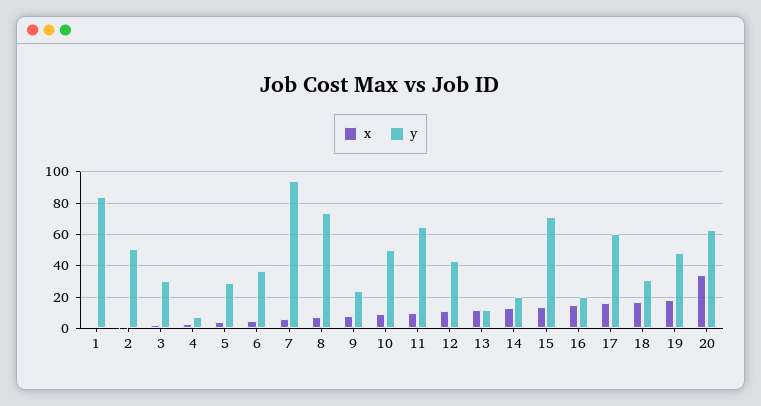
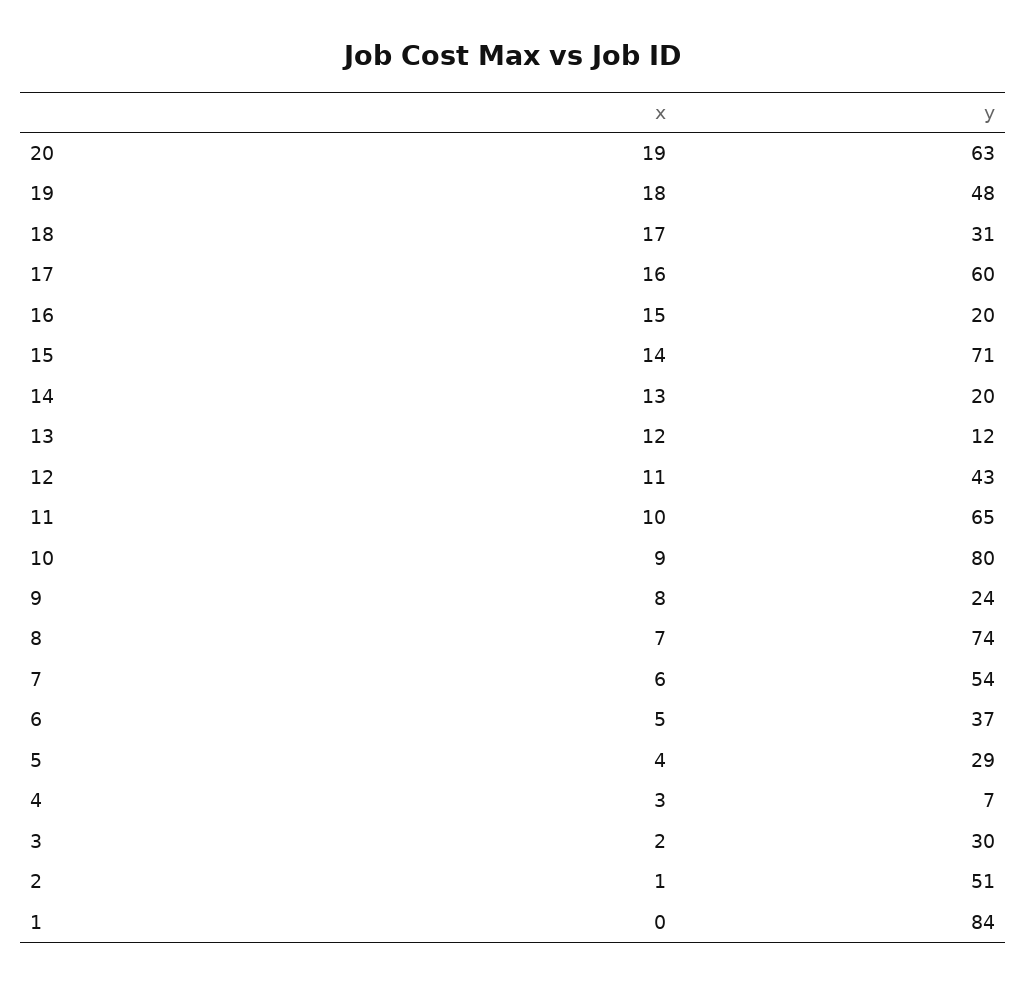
  {
    "x": {
      "1": 0,
      "2": 1,
      "3": 2,
      "4": 3,
      "5": 4,
      "6": 5,
      "7": 6,
      "8": 7,
      "9": 8,
      "10": 9,
      "11": 10,
      "12": 11,
      "13": 12,
      "14": 13,
      "15": 14,
      "16": 15,
      "17": 16,
      "18": 17,
      "19": 18,
-     "20": 35
+     "20": 19
    },
    "y": {
      "1": 84,
      "2": 51,
      "3": 30,
      "4": 7,
      "5": 29,
      "6": 37,
-     "7": 95,
+     "7": 54,
      "8": 74,
      "9": 24,
-     "10": 50,
+     "10": 80,
      "11": 65,
      "12": 43,
      "13": 12,
      "14": 20,
      "15": 71,
      "16": 20,
      "17": 60,
      "18": 31,
      "19": 48,
      "20": 63
    }
  }

